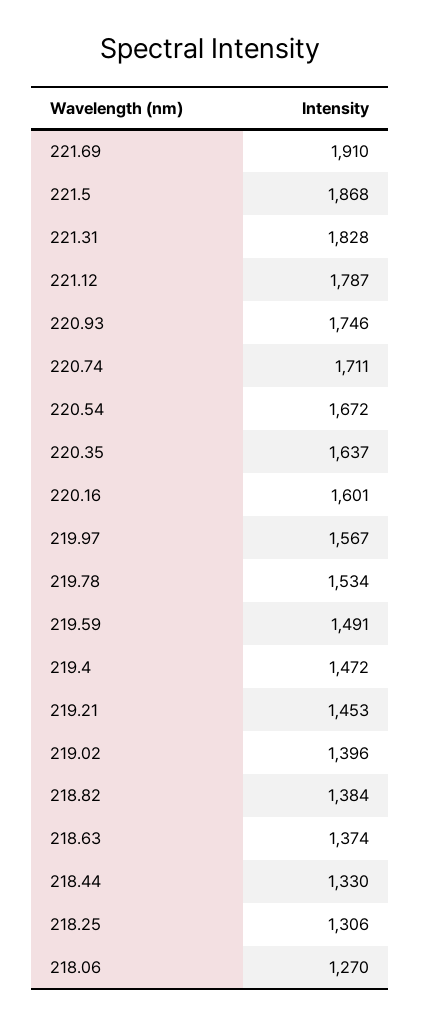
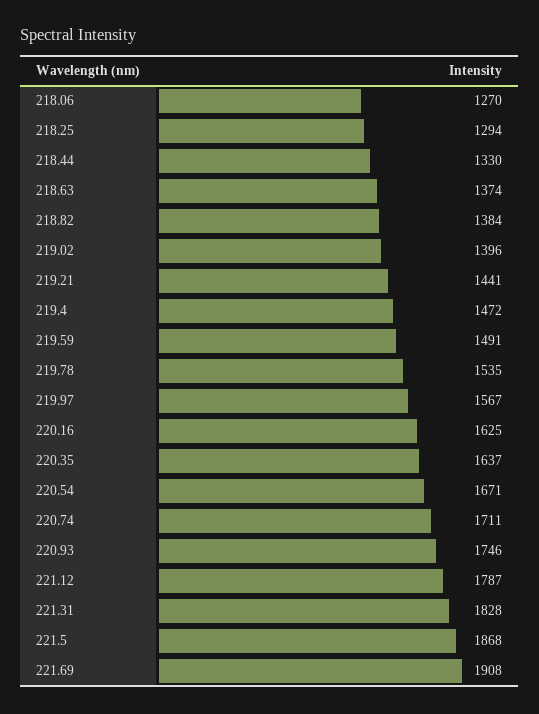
  {
-   "221.69": 1910,
+   "221.69": 1908,
    "221.5": 1868,
    "221.31": 1828,
    "221.12": 1787,
    "220.93": 1746,
    "220.74": 1711,
-   "220.54": 1672,
+   "220.54": 1671,
    "220.35": 1637,
-   "220.16": 1601,
+   "220.16": 1625,
    "219.97": 1567,
-   "219.78": 1534,
+   "219.78": 1535,
    "219.59": 1491,
    "219.4": 1472,
-   "219.21": 1453,
+   "219.21": 1441,
    "219.02": 1396,
    "218.82": 1384,
    "218.63": 1374,
    "218.44": 1330,
-   "218.25": 1306,
+   "218.25": 1294,
    "218.06": 1270
  }

